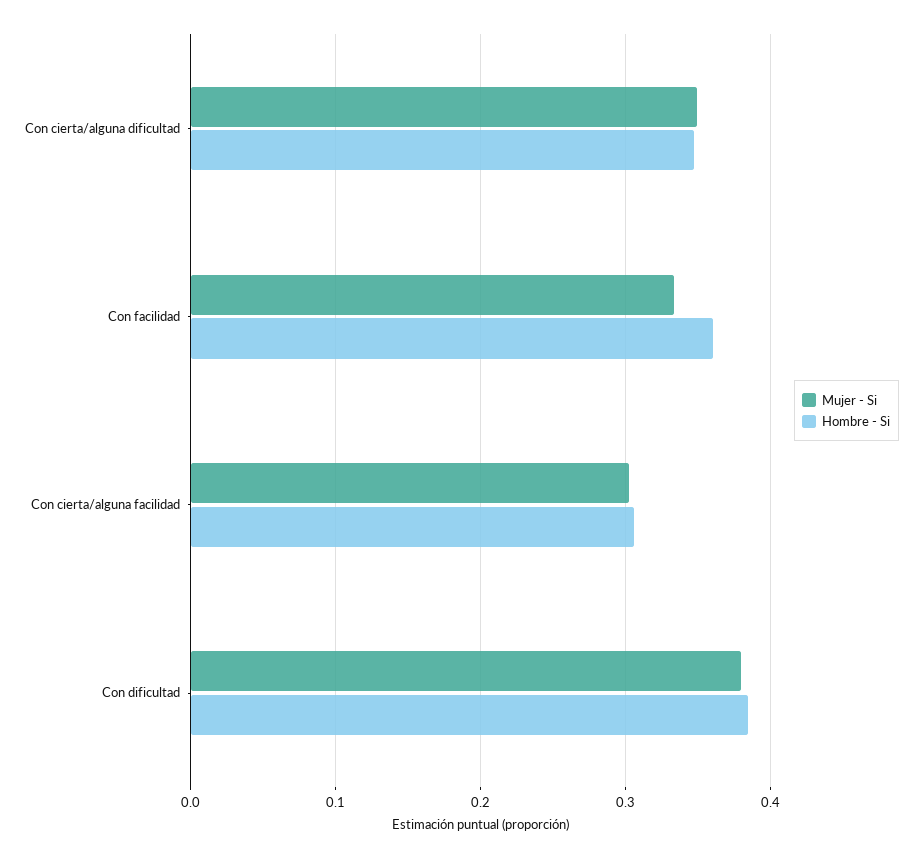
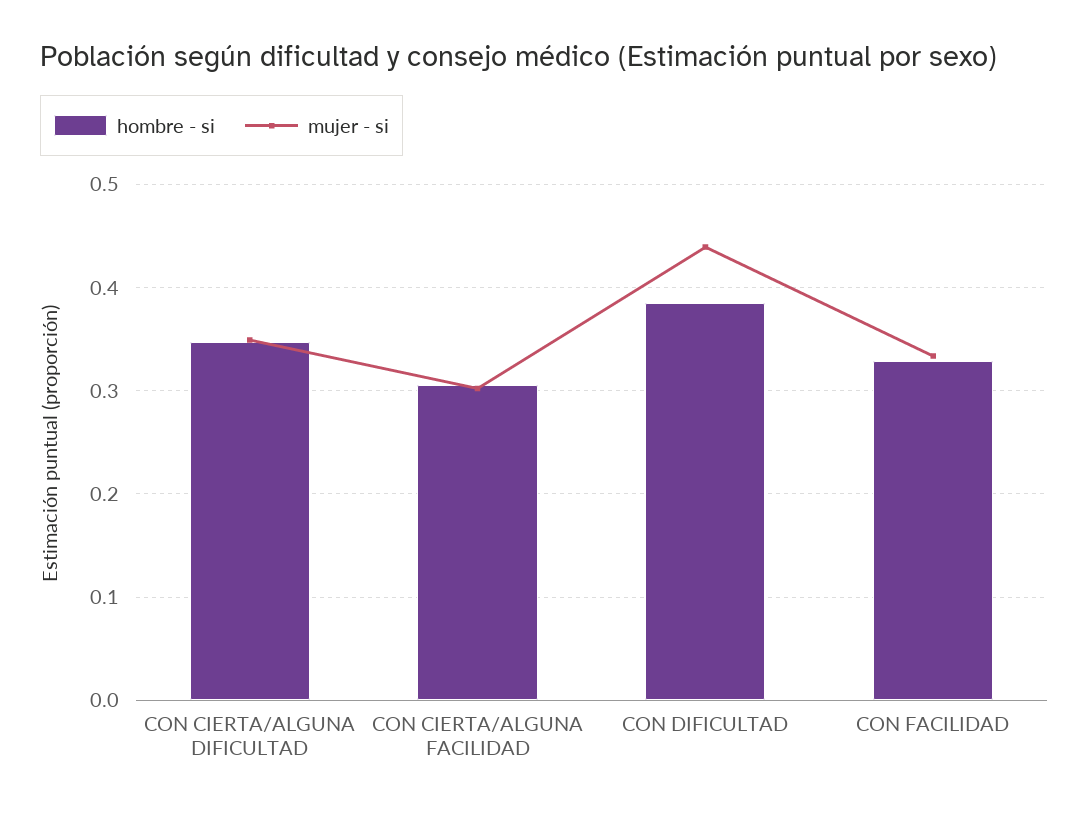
  {
    "Mujer - Si": {
      "Con cierta/alguna dificultad": 0.35,
      "Con facilidad": 0.33,
      "Con cierta/alguna facilidad": 0.3,
-     "Con dificultad": 0.38
+     "Con dificultad": 0.44
    },
    "Hombre - Si": {
      "Con cierta/alguna dificultad": 0.35,
-     "Con facilidad": 0.36,
+     "Con facilidad": 0.33,
      "Con cierta/alguna facilidad": 0.31,
      "Con dificultad": 0.38
    }
  }

